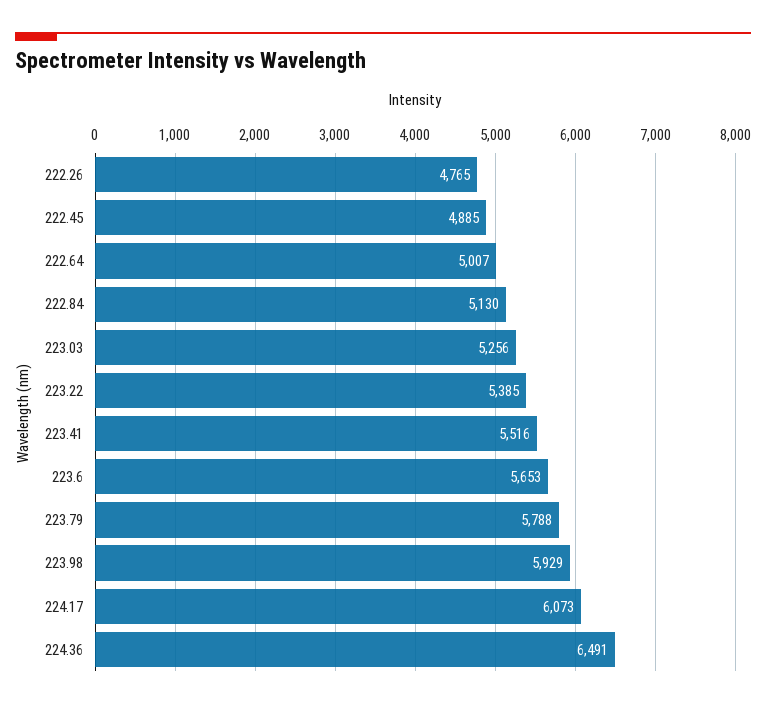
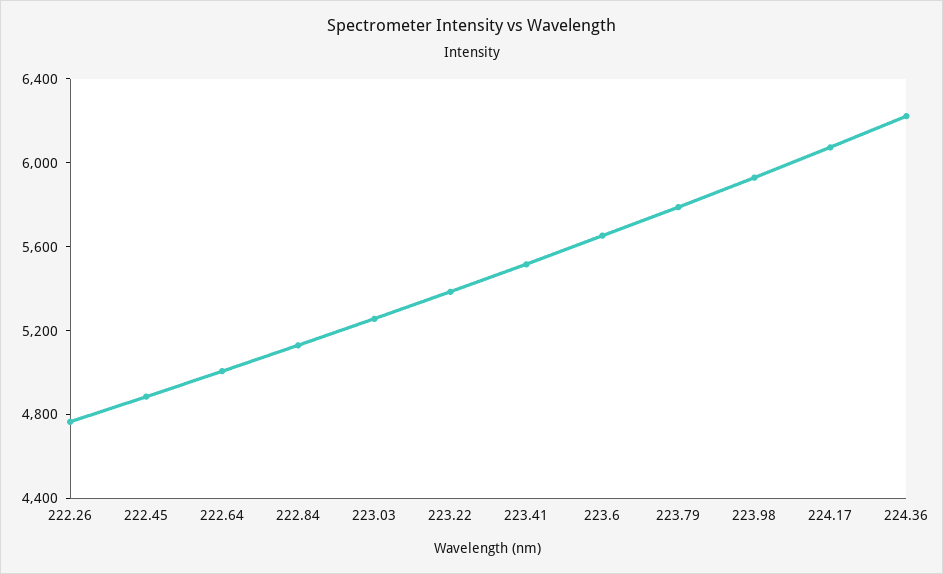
  {
    "222.26": 4765,
    "222.45": 4885,
    "222.64": 5007,
    "222.84": 5130,
    "223.03": 5256,
    "223.22": 5385,
    "223.41": 5516,
    "223.6": 5653,
    "223.79": 5788,
    "223.98": 5929,
    "224.17": 6073,
-   "224.36": 6491
+   "224.36": 6200
  }

